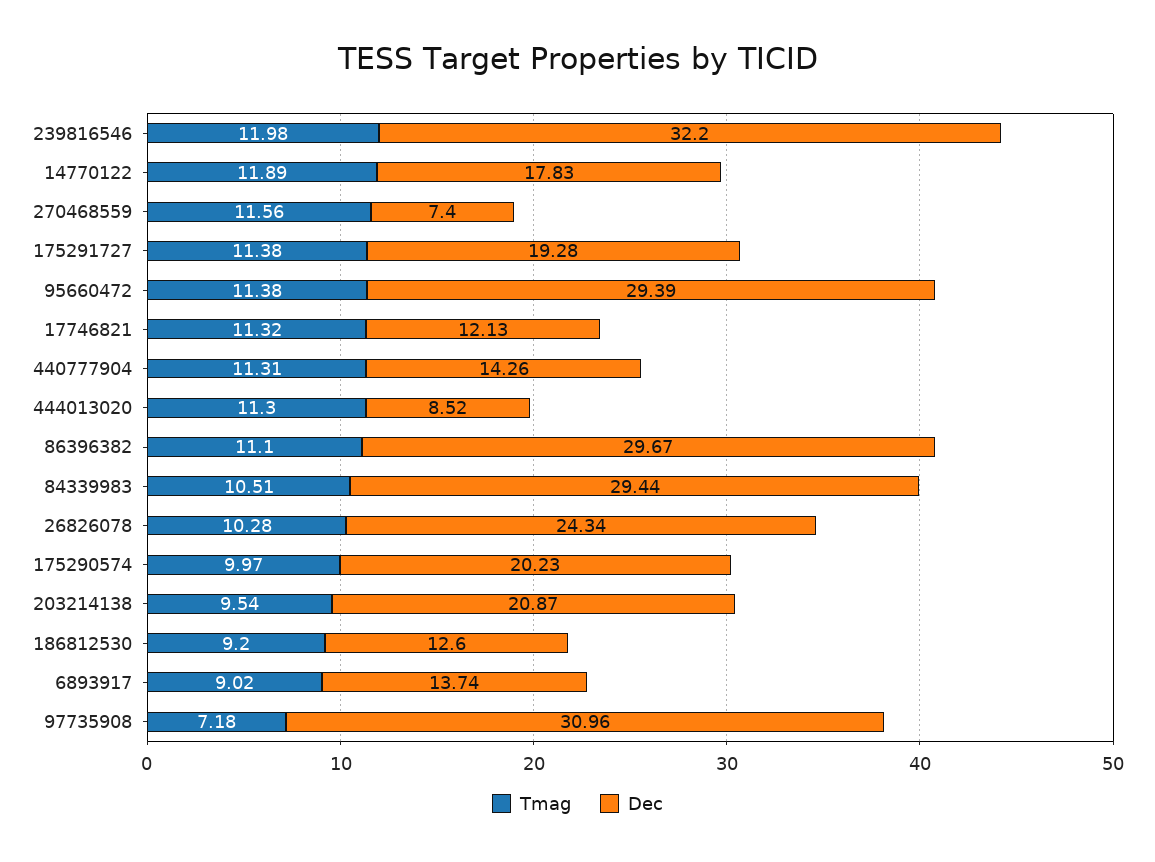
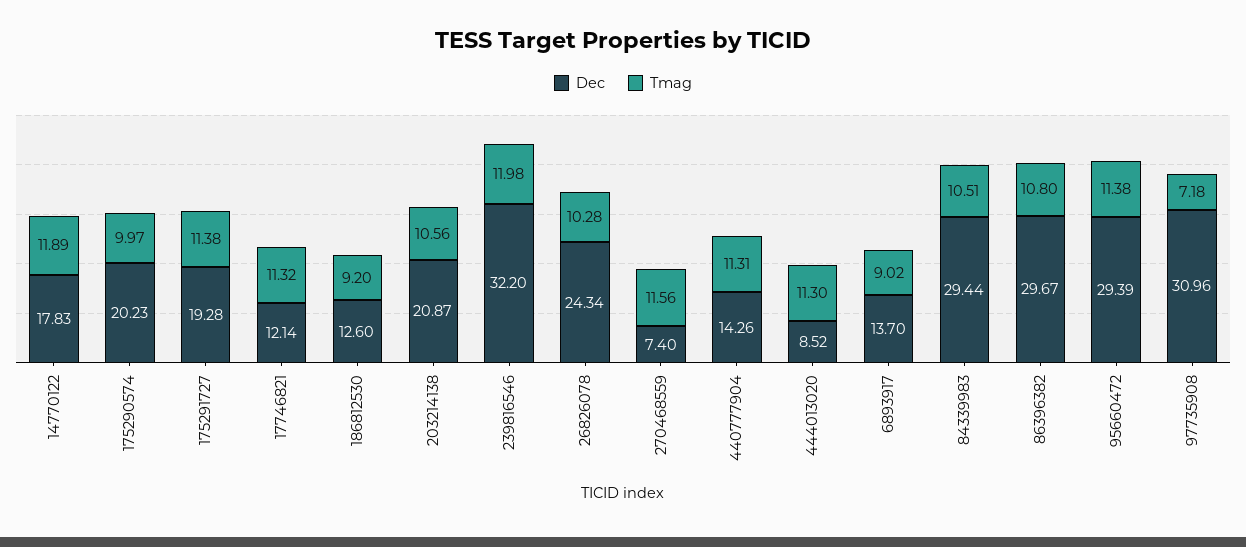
  {
    "Tmag": {
      "239816546": 11.98,
      "14770122": 11.89,
      "270468559": 11.56,
      "175291727": 11.38,
      "95660472": 11.38,
      "17746821": 11.32,
      "440777904": 11.31,
      "444013020": 11.3,
-     "86396382": 11.1,
+     "86396382": 10.8,
      "84339983": 10.51,
      "26826078": 10.28,
      "175290574": 9.97,
-     "203214138": 9.54,
+     "203214138": 10.56,
      "186812530": 9.2,
      "6893917": 9.02,
      "97735908": 7.18
    },
    "Dec": {
      "239816546": 32.2,
      "14770122": 17.83,
      "270468559": 7.4,
      "175291727": 19.28,
      "95660472": 29.39,
-     "17746821": 12.13,
+     "17746821": 12.14,
      "440777904": 14.26,
      "444013020": 8.52,
      "86396382": 29.67,
      "84339983": 29.44,
      "26826078": 24.34,
      "175290574": 20.23,
      "203214138": 20.87,
      "186812530": 12.6,
-     "6893917": 13.74,
+     "6893917": 13.7,
      "97735908": 30.96
    }
  }

